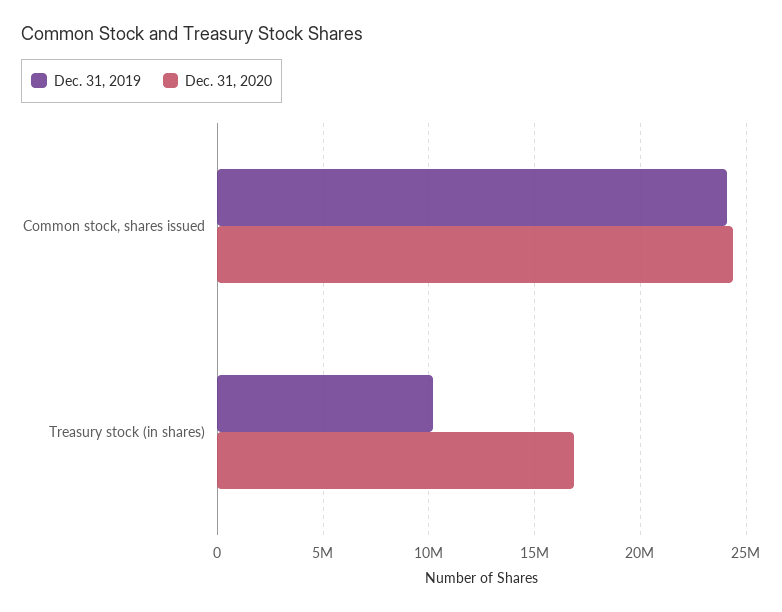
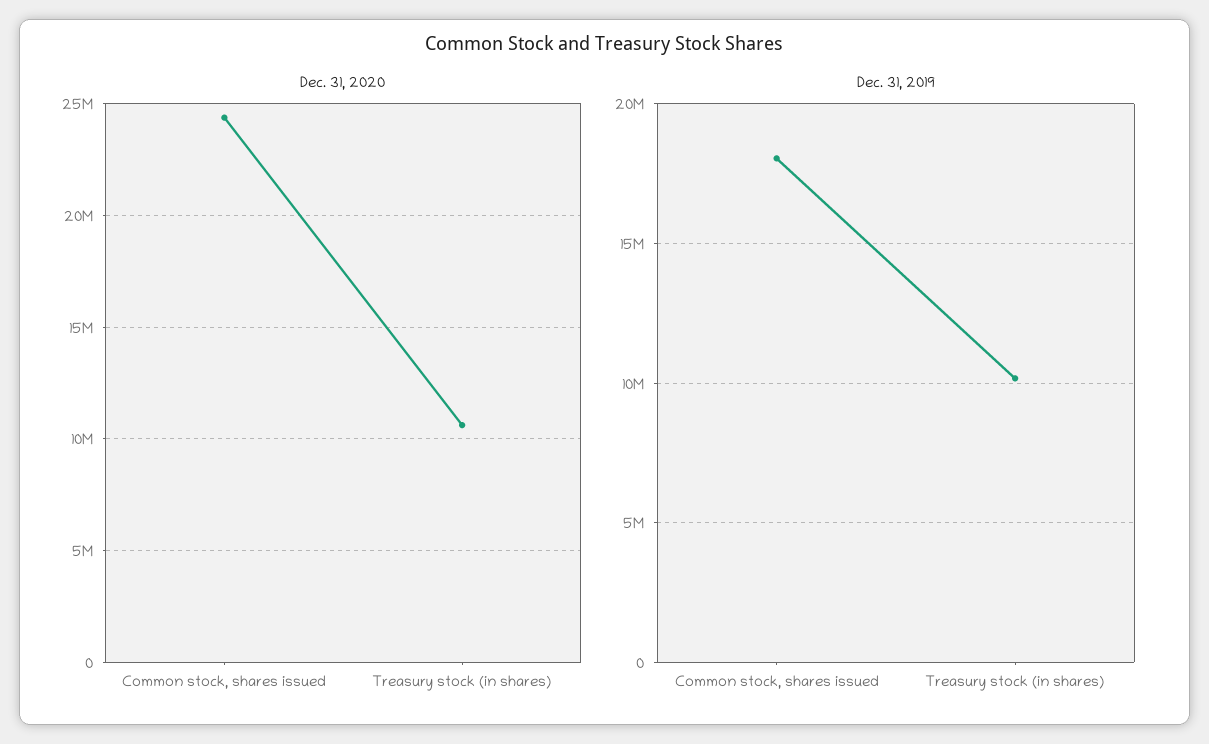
  {
    "Dec. 31, 2019": {
-     "Common stock, shares issued": 24000000,
+     "Common stock, shares issued": 18000000,
      "Treasury stock (in shares)": 10000000
    },
    "Dec. 31, 2020": {
      "Common stock, shares issued": 24500000,
-     "Treasury stock (in shares)": 17000000
+     "Treasury stock (in shares)": 10500000
    }
  }

